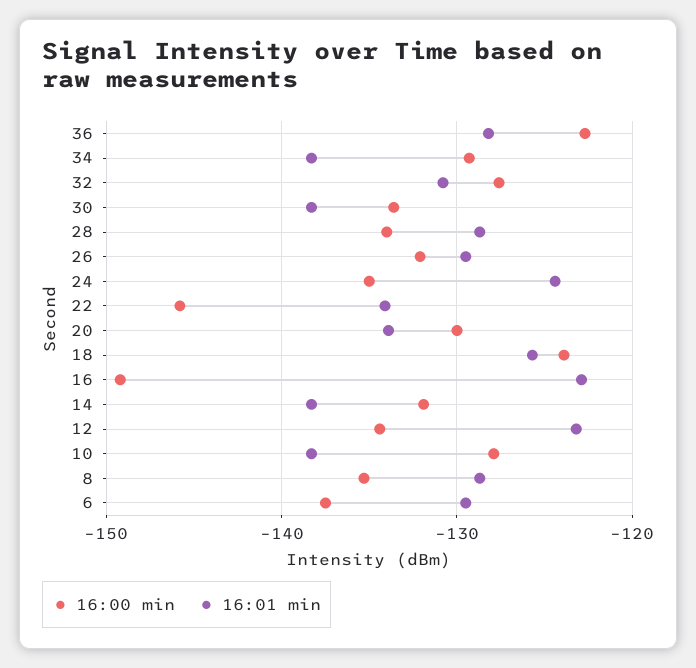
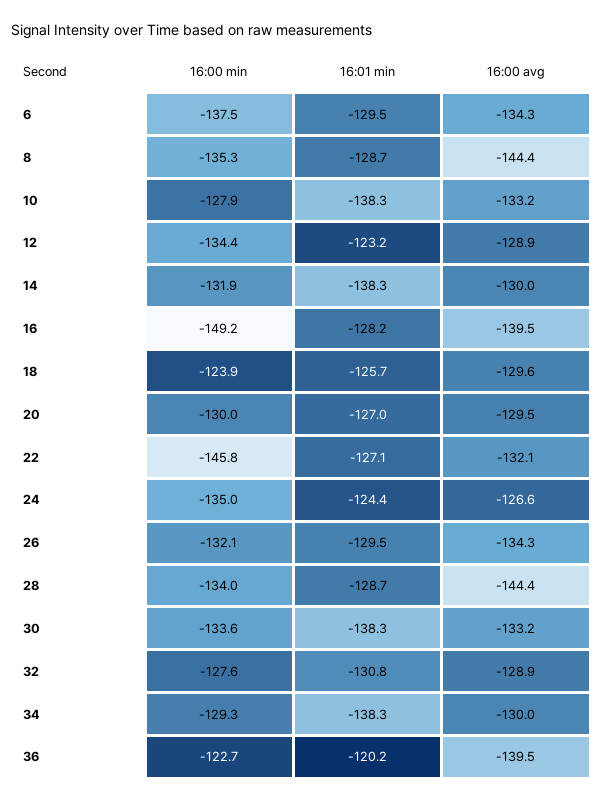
  {
    "16:00 min": {
      "36": -122.7,
      "34": -129.3,
      "32": -127.6,
      "30": -133.6,
      "28": -134,
      "26": -132.1,
      "24": -135,
      "22": -145.8,
      "20": -130,
      "18": -123.9,
      "16": -149.2,
      "14": -131.9,
      "12": -134.4,
      "10": -127.9,
      "8": -135.3,
      "6": -137.5
    },
    "16:01 min": {
-     "36": -128,
+     "36": -120.2,
      "34": -138.3,
      "32": -130.8,
      "30": -138.3,
      "28": -128.7,
      "26": -129.5,
      "24": -124.4,
-     "22": -134,
+     "22": -127.1,
-     "20": -134,
+     "20": -127,
      "18": -125.7,
-     "16": -123,
+     "16": -128.2,
      "14": -138.3,
      "12": -123.2,
      "10": -138.3,
      "8": -128.7,
      "6": -129.5
-   }
+   },
+   "16:00 avg": {
+     "6": -134.3,
+     "8": -144.4,
+     "10": -133.2,
+     "12": -128.9,
+     "14": -130,
+     "16": -139.5,
+     "18": -129.6,
+     "20": -129.5,
+     "22": -132.1,
+     "24": -126.6,
+     "26": -134.3,
+     "28": -144.4,
+     "30": -133.2,
+     "32": -128.9,
+     "34": -130,
+     "36": -139.5
+   }
  }

